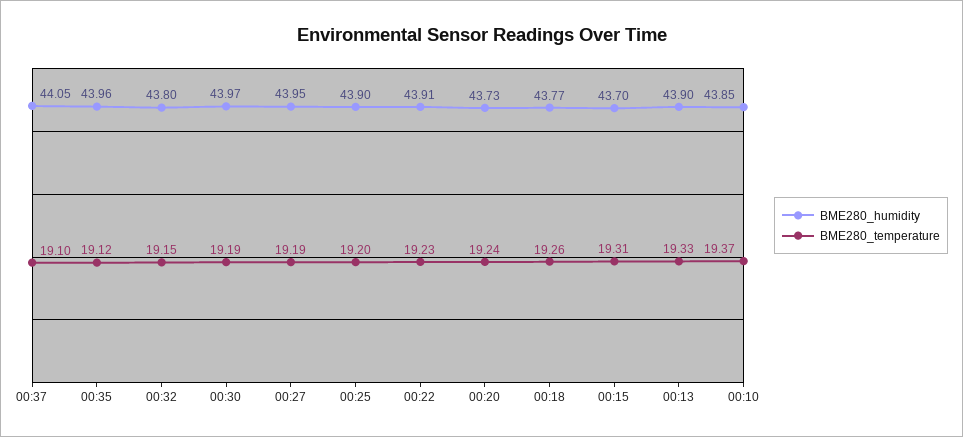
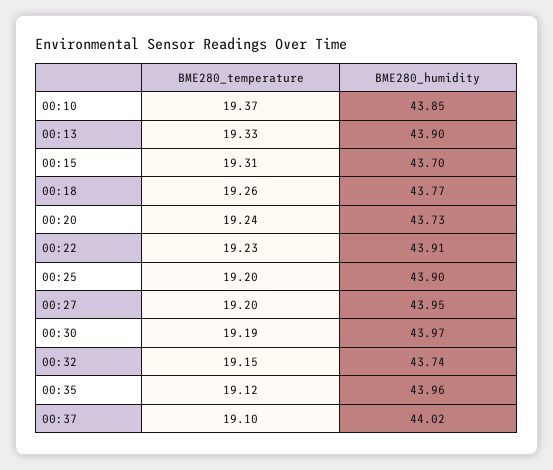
  {
    "BME280_humidity": {
-     "00:37": 44.05,
+     "00:37": 44.02,
      "00:35": 43.96,
-     "00:32": 43.8,
+     "00:32": 43.74,
      "00:30": 43.97,
      "00:27": 43.95,
      "00:25": 43.9,
      "00:22": 43.91,
      "00:20": 43.73,
      "00:18": 43.77,
      "00:15": 43.7,
      "00:13": 43.9,
      "00:10": 43.85
    },
    "BME280_temperature": {
      "00:37": 19.1,
      "00:35": 19.12,
      "00:32": 19.15,
      "00:30": 19.19,
-     "00:27": 19.19,
+     "00:27": 19.2,
      "00:25": 19.2,
      "00:22": 19.23,
      "00:20": 19.24,
      "00:18": 19.26,
      "00:15": 19.31,
      "00:13": 19.33,
      "00:10": 19.37
    }
  }

